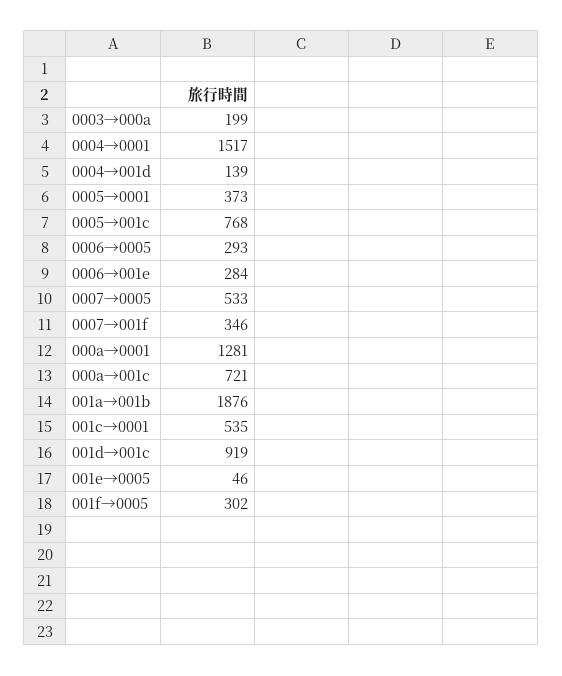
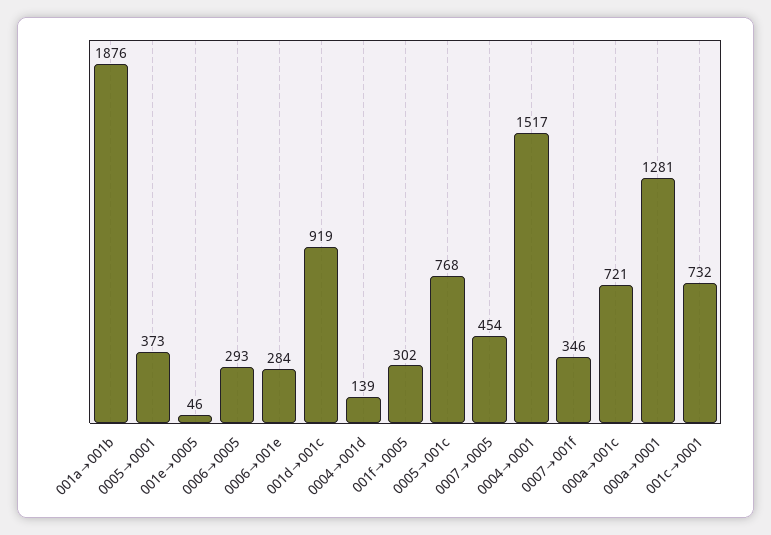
  {
-   "0003→000a": 199,
    "0004→0001": 1517,
    "0004→001d": 139,
    "0005→0001": 373,
    "0005→001c": 768,
    "0006→0005": 293,
    "0006→001e": 284,
-   "0007→0005": 533,
+   "0007→0005": 454,
    "0007→001f": 346,
    "000a→0001": 1281,
    "000a→001c": 721,
    "001a→001b": 1876,
-   "001c→0001": 535,
+   "001c→0001": 732,
    "001d→001c": 919,
    "001e→0005": 46,
    "001f→0005": 302
  }

